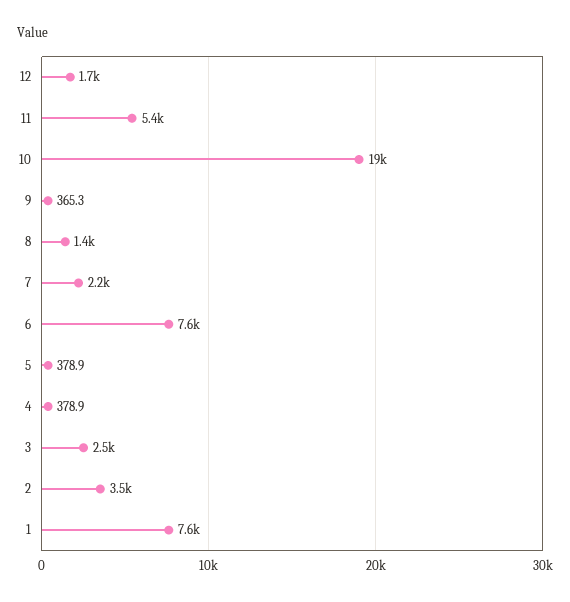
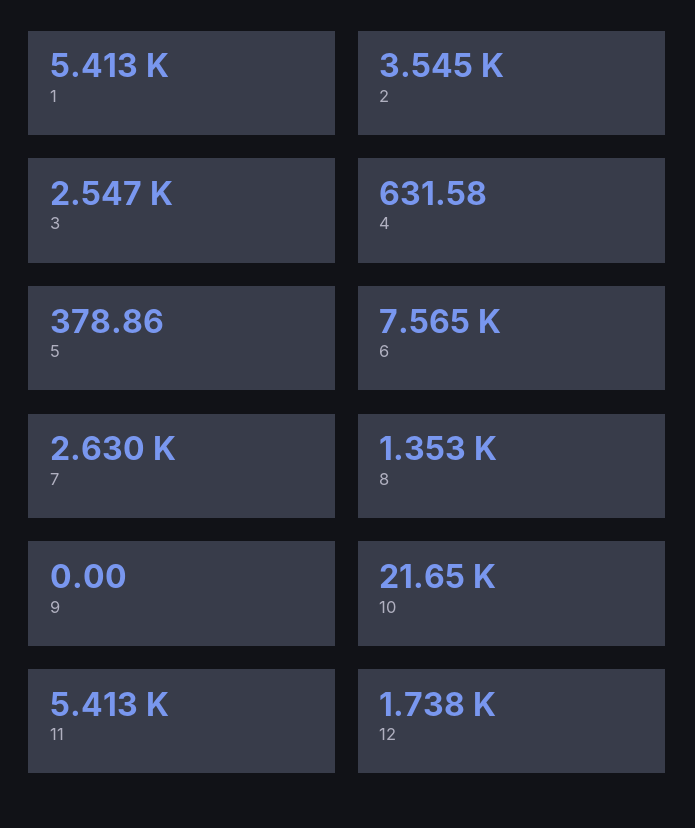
  {
    "12": 1738,
    "11": 5413,
-   "10": 19000,
+   "10": 21650,
-   "9": 365.3,
+   "9": 0,
    "8": 1353,
-   "7": 2200,
+   "7": 2630,
    "6": 7565,
    "5": 378.86,
-   "4": 378.9,
+   "4": 631.58,
    "3": 2547,
    "2": 3545,
-   "1": 7600
+   "1": 5413
  }

